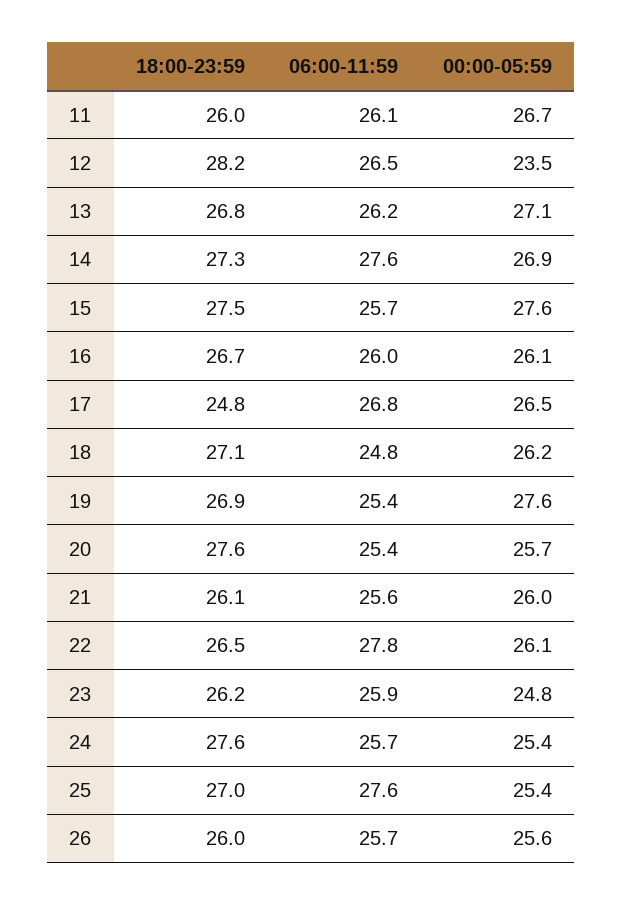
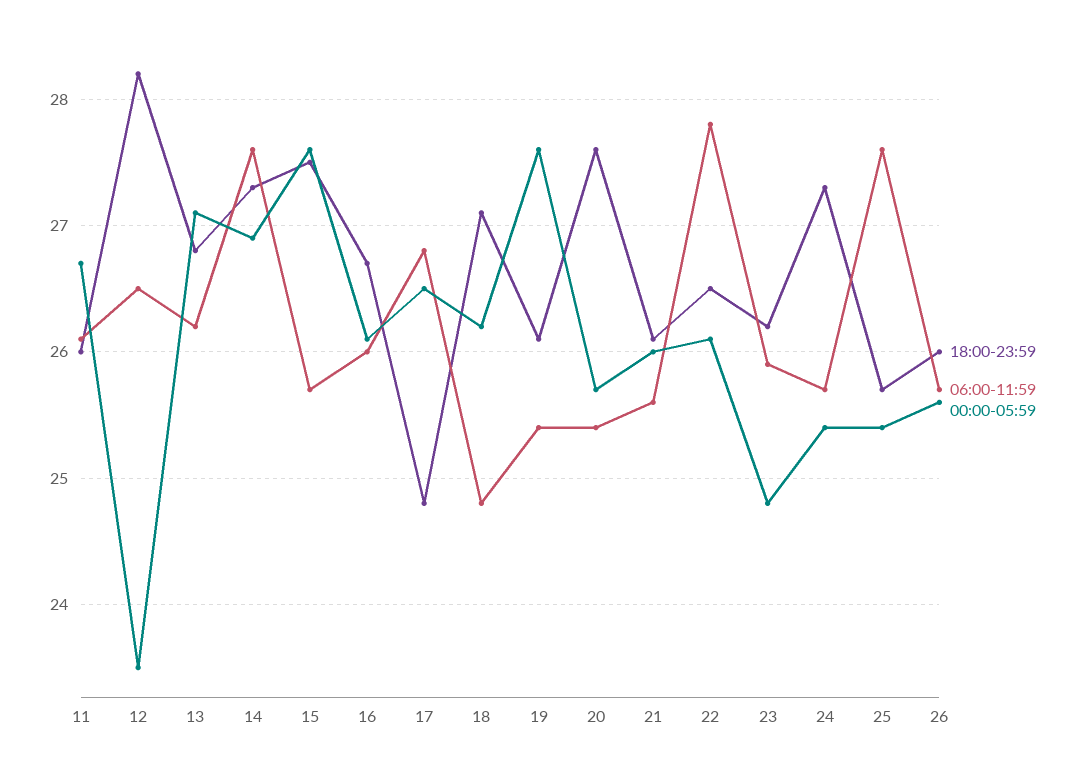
  {
    "18:00-23:59": {
      "11": 26,
      "12": 28.2,
      "13": 26.8,
      "14": 27.3,
      "15": 27.5,
      "16": 26.7,
      "17": 24.8,
      "18": 27.1,
-     "19": 26.9,
+     "19": 26.1,
      "20": 27.6,
      "21": 26.1,
      "22": 26.5,
      "23": 26.2,
-     "24": 27.6,
+     "24": 27.3,
-     "25": 27,
+     "25": 25.7,
      "26": 26
    },
    "06:00-11:59": {
      "11": 26.1,
      "12": 26.5,
      "13": 26.2,
      "14": 27.6,
      "15": 25.7,
      "16": 26,
      "17": 26.8,
      "18": 24.8,
      "19": 25.4,
      "20": 25.4,
      "21": 25.6,
      "22": 27.8,
      "23": 25.9,
      "24": 25.7,
      "25": 27.6,
      "26": 25.7
    },
    "00:00-05:59": {
      "11": 26.7,
      "12": 23.5,
      "13": 27.1,
      "14": 26.9,
      "15": 27.6,
      "16": 26.1,
      "17": 26.5,
      "18": 26.2,
      "19": 27.6,
      "20": 25.7,
      "21": 26,
      "22": 26.1,
      "23": 24.8,
      "24": 25.4,
      "25": 25.4,
      "26": 25.6
    }
  }

